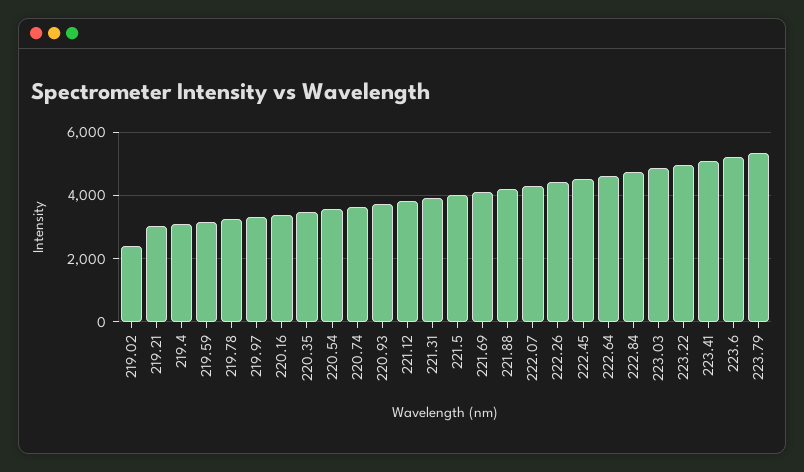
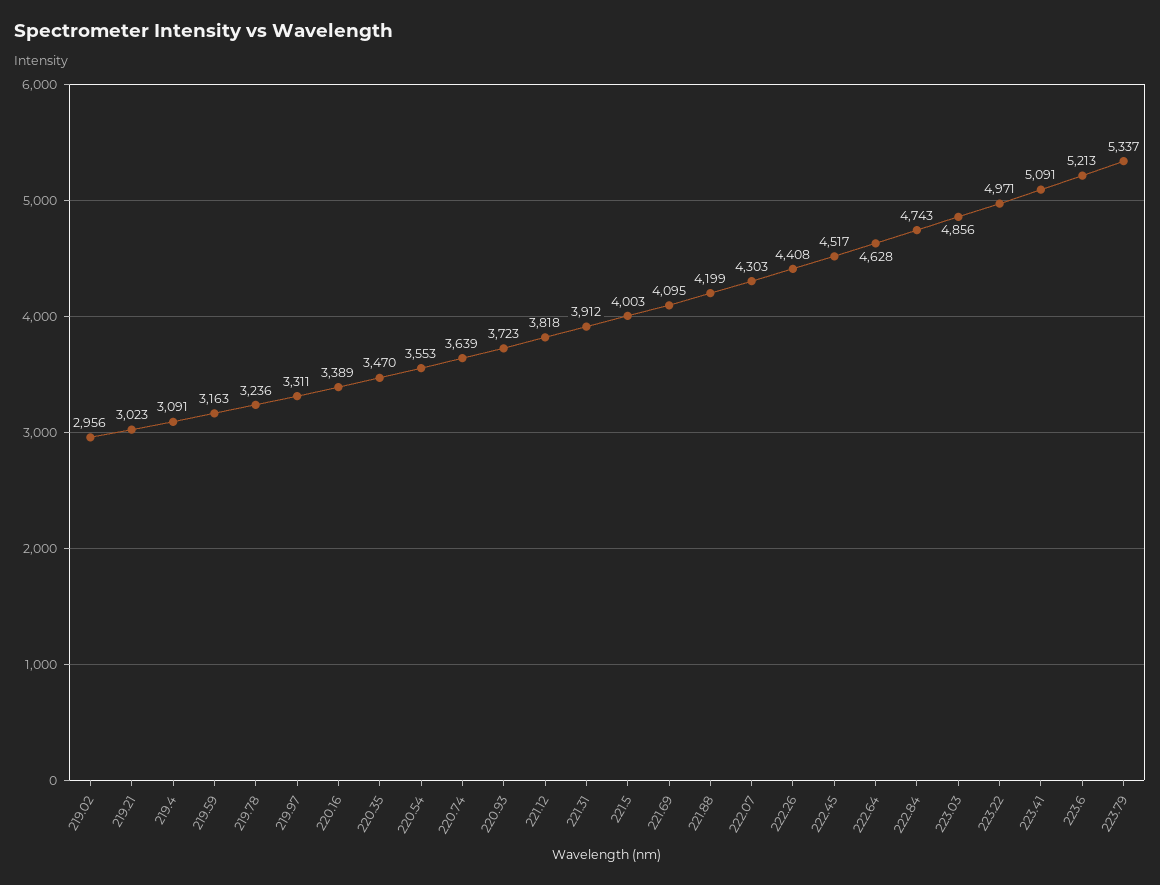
  {
-   "219.02": 2400,
+   "219.02": 2956,
    "219.21": 3023,
    "219.4": 3091,
    "219.59": 3163,
    "219.78": 3236,
    "219.97": 3311,
    "220.16": 3389,
    "220.35": 3470,
    "220.54": 3553,
    "220.74": 3639,
    "220.93": 3723,
    "221.12": 3818,
    "221.31": 3912,
    "221.5": 4003,
    "221.69": 4095,
    "221.88": 4199,
    "222.07": 4303,
    "222.26": 4408,
    "222.45": 4517,
    "222.64": 4628,
    "222.84": 4743,
    "223.03": 4856,
    "223.22": 4971,
    "223.41": 5091,
    "223.6": 5213,
    "223.79": 5337
  }

